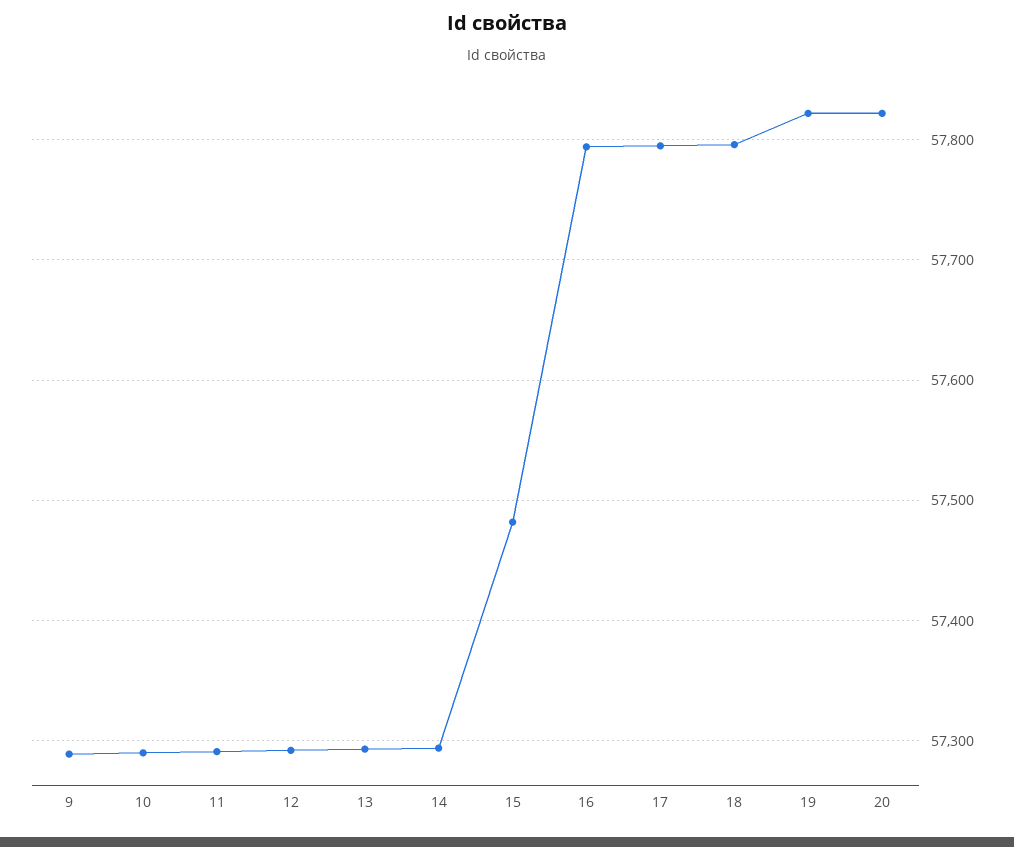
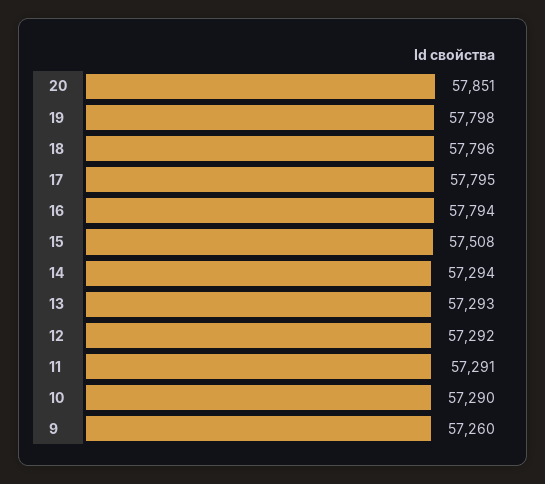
  {
-   "9": 57290,
+   "9": 57260,
    "10": 57290,
    "11": 57291,
    "12": 57292,
    "13": 57293,
    "14": 57294,
-   "15": 57480,
+   "15": 57508,
    "16": 57794,
    "17": 57795,
    "18": 57796,
-   "19": 57820,
+   "19": 57798,
-   "20": 57820
+   "20": 57851
  }

